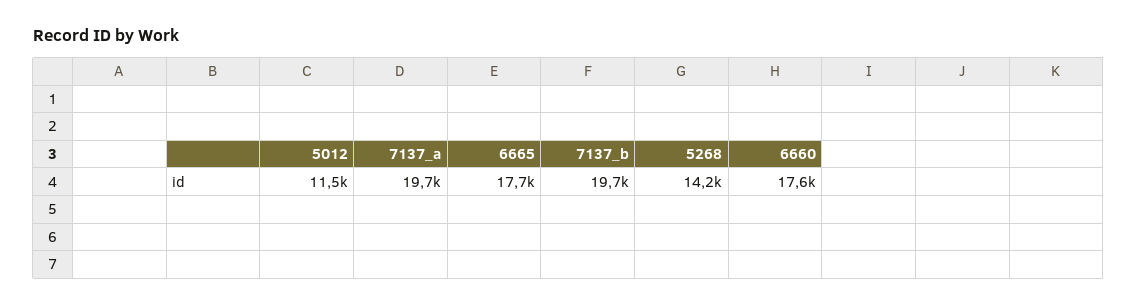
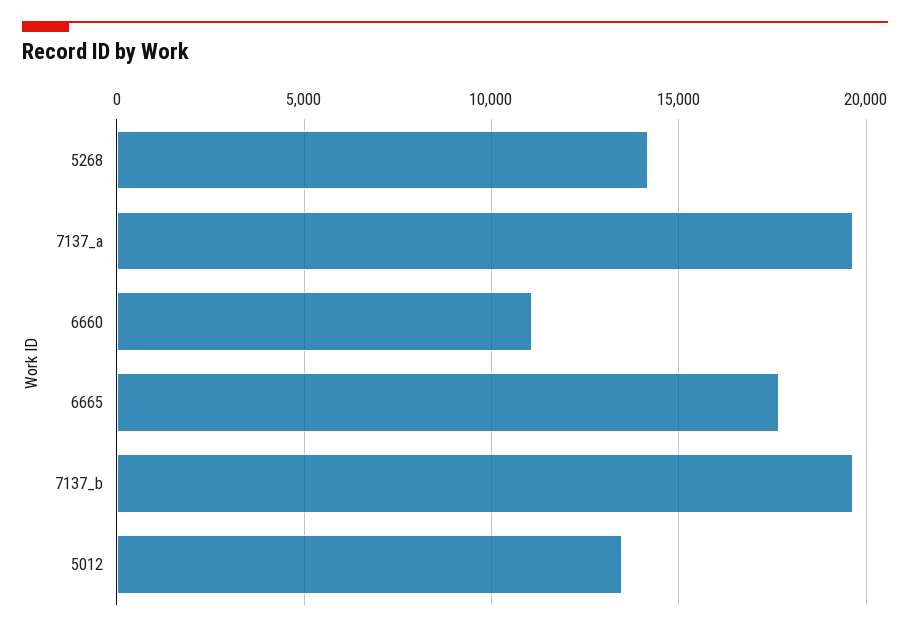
  {
-   "5012": 11500,
+   "5012": 13500,
    "7137_a": 19700,
    "6665": 17700,
    "7137_b": 19700,
    "5268": 14200,
-   "6660": 17600
+   "6660": 11000
  }

